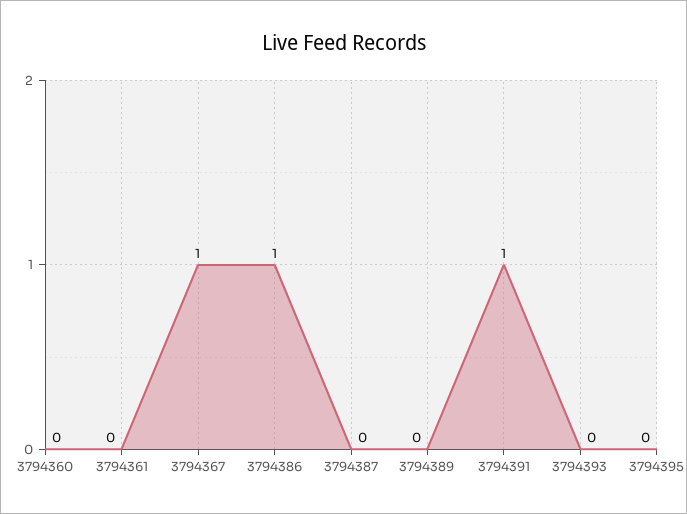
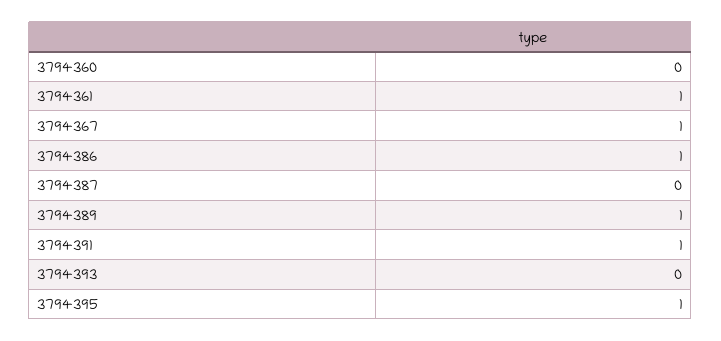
  {
    "3794360": 0,
-   "3794361": 0,
+   "3794361": 1,
    "3794367": 1,
    "3794386": 1,
    "3794387": 0,
-   "3794389": 0,
+   "3794389": 1,
    "3794391": 1,
    "3794393": 0,
-   "3794395": 0
+   "3794395": 1
  }

